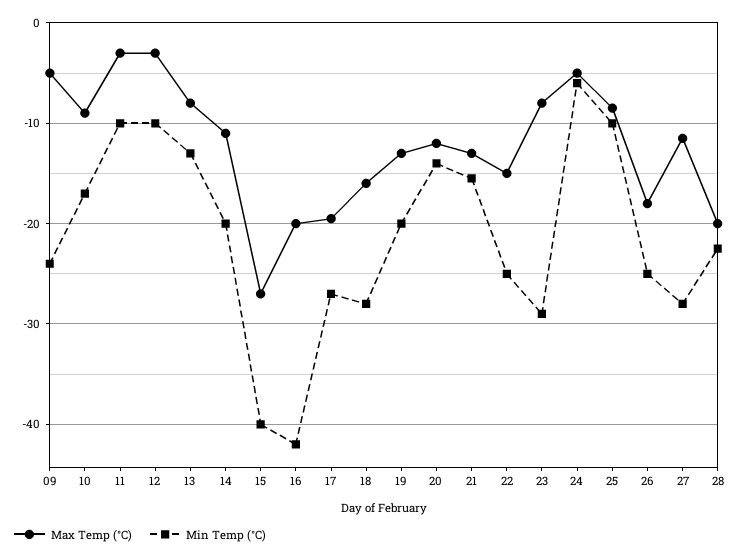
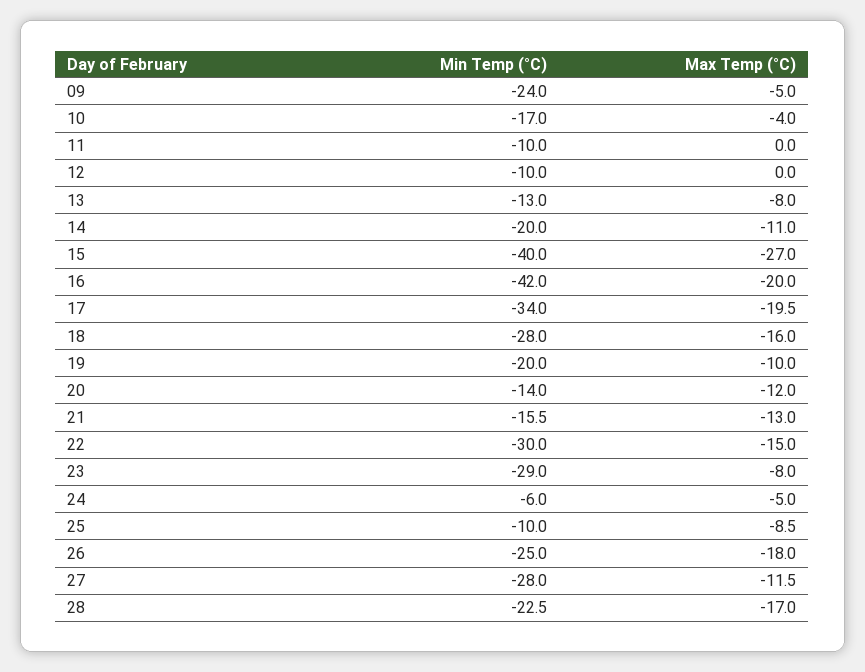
  {
    "Max Temp (°C)": {
      "09": -5,
-     "10": -9,
+     "10": -4,
-     "11": -3,
+     "11": 0,
-     "12": -3,
+     "12": 0,
      "13": -8,
      "14": -11,
      "15": -27,
      "16": -20,
      "17": -19.5,
      "18": -16,
-     "19": -13,
+     "19": -10,
      "20": -12,
      "21": -13,
      "22": -15,
      "23": -8,
      "24": -5,
      "25": -8.5,
      "26": -18,
      "27": -11.5,
-     "28": -20
+     "28": -17
    },
    "Min Temp (°C)": {
      "09": -24,
      "10": -17,
      "11": -10,
      "12": -10,
      "13": -13,
      "14": -20,
      "15": -40,
      "16": -42,
-     "17": -27,
+     "17": -34,
      "18": -28,
      "19": -20,
      "20": -14,
      "21": -15.5,
-     "22": -25,
+     "22": -30,
      "23": -29,
      "24": -6,
      "25": -10,
      "26": -25,
      "27": -28,
      "28": -22.5
    }
  }

